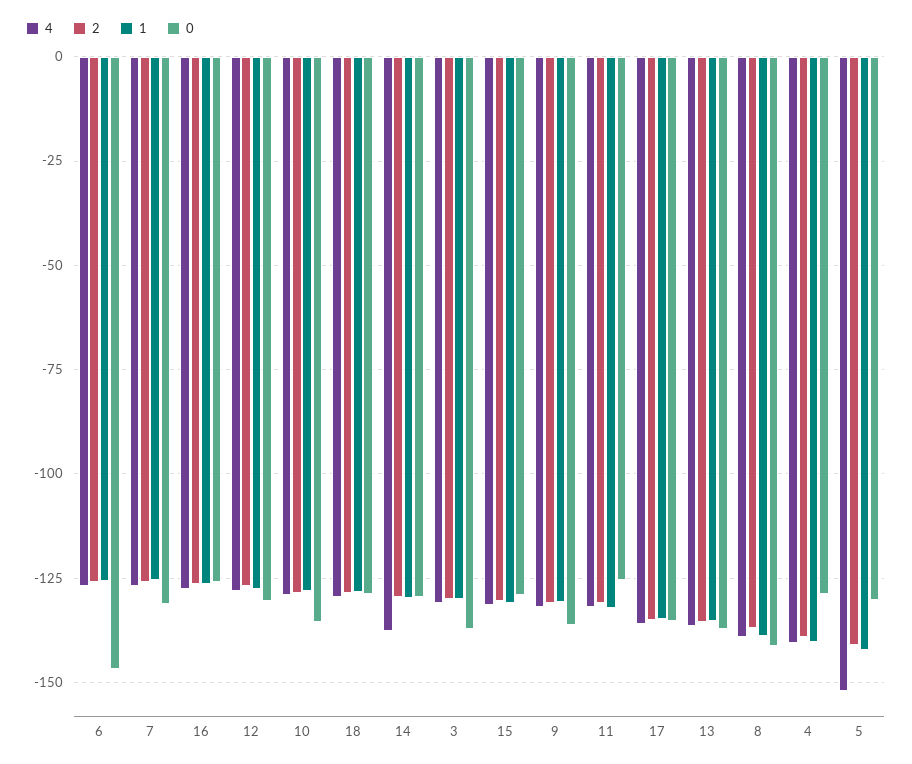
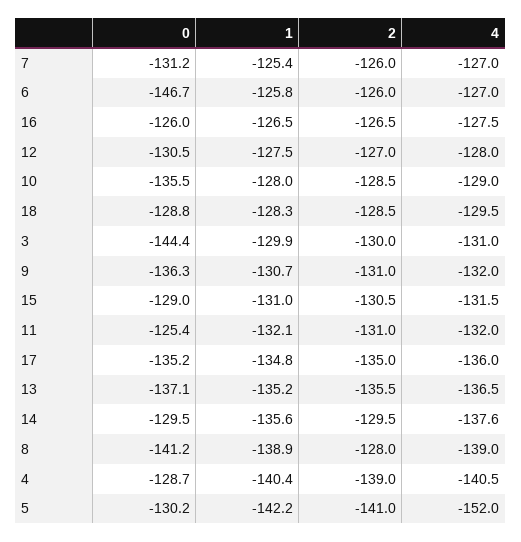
  {
    "4": {
      "6": -127,
      "7": -127,
      "16": -127.5,
      "12": -128,
      "10": -129,
      "18": -129.5,
      "14": -137.6,
      "3": -131,
      "15": -131.5,
      "9": -132,
      "11": -132,
      "17": -136,
      "13": -136.5,
      "8": -139,
      "4": -140.5,
      "5": -152
    },
    "2": {
      "6": -126,
      "7": -126,
      "16": -126.5,
      "12": -127,
      "10": -128.5,
      "18": -128.5,
      "14": -129.5,
      "3": -130,
      "15": -130.5,
      "9": -131,
      "11": -131,
      "17": -135,
      "13": -135.5,
-     "8": -137.5,
+     "8": -128,
      "4": -139,
      "5": -141
    },
    "1": {
      "6": -125.8,
      "7": -125.4,
      "16": -126.5,
      "12": -127.5,
      "10": -128,
      "18": -128.3,
-     "14": -130,
+     "14": -135.6,
      "3": -129.9,
      "15": -131,
      "9": -130.7,
      "11": -132.1,
      "17": -134.8,
      "13": -135.2,
      "8": -138.9,
      "4": -140.4,
      "5": -142.2
    },
    "0": {
      "6": -146.7,
      "7": -131.2,
      "16": -126,
      "12": -130.5,
      "10": -135.5,
      "18": -128.8,
      "14": -129.5,
-     "3": -137.5,
+     "3": -144.4,
      "15": -129,
      "9": -136.3,
      "11": -125.4,
      "17": -135.2,
      "13": -137.1,
      "8": -141.2,
      "4": -128.7,
      "5": -130.2
    }
  }

